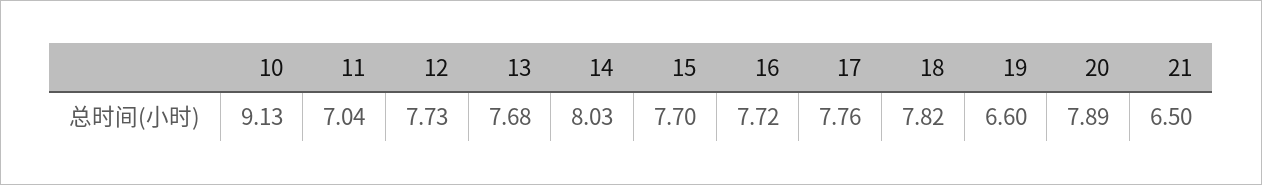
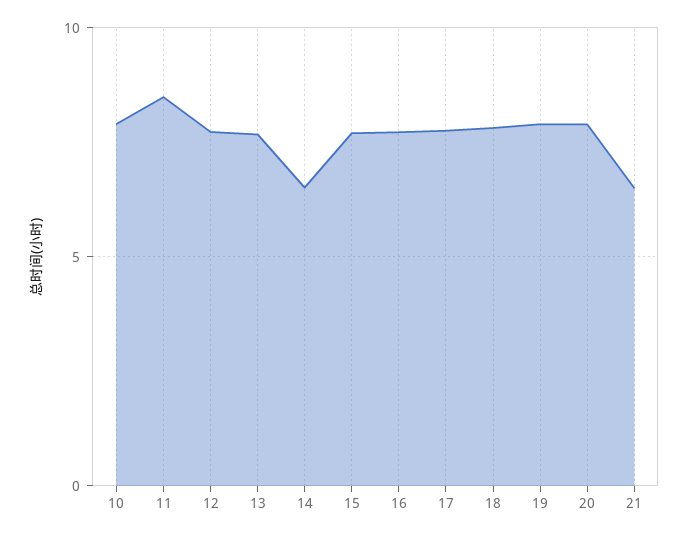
  {
-   "10": 9.13,
+   "10": 8,
-   "11": 7.04,
+   "11": 8.5,
    "12": 7.73,
    "13": 7.68,
-   "14": 8.03,
+   "14": 6.5,
    "15": 7.7,
    "16": 7.72,
    "17": 7.76,
    "18": 7.82,
-   "19": 6.6,
+   "19": 8,
    "20": 7.89,
    "21": 6.5
  }

